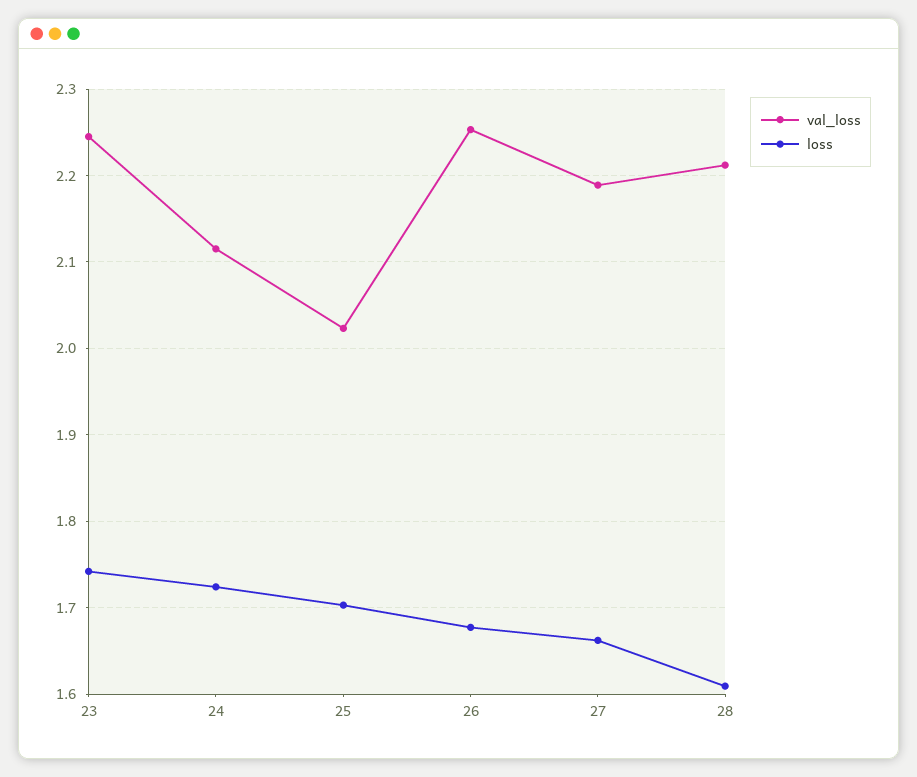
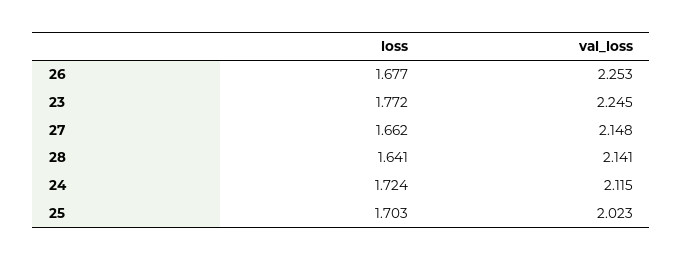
  {
    "val_loss": {
      "23": 2.245,
      "24": 2.115,
      "25": 2.023,
      "26": 2.253,
-     "27": 2.19,
+     "27": 2.148,
-     "28": 2.21
+     "28": 2.141
    },
    "loss": {
-     "23": 1.74,
+     "23": 1.772,
      "24": 1.724,
      "25": 1.703,
      "26": 1.677,
      "27": 1.662,
-     "28": 1.61
+     "28": 1.641
    }
  }

